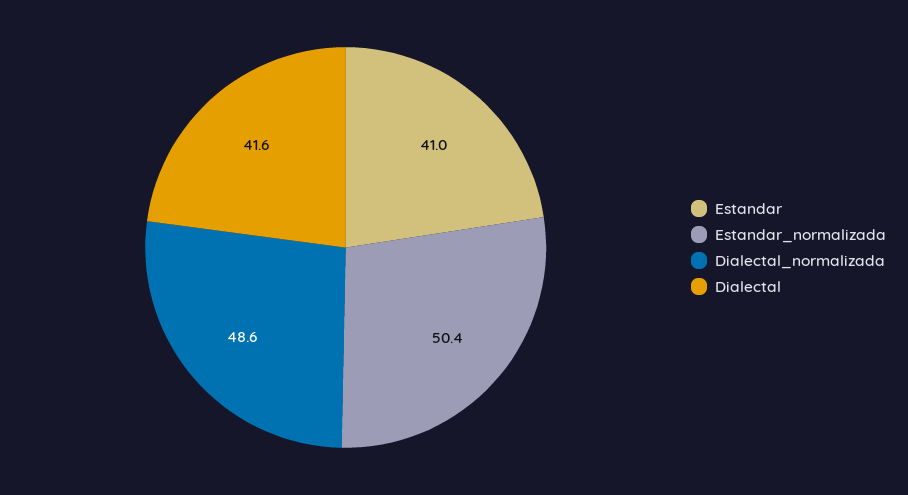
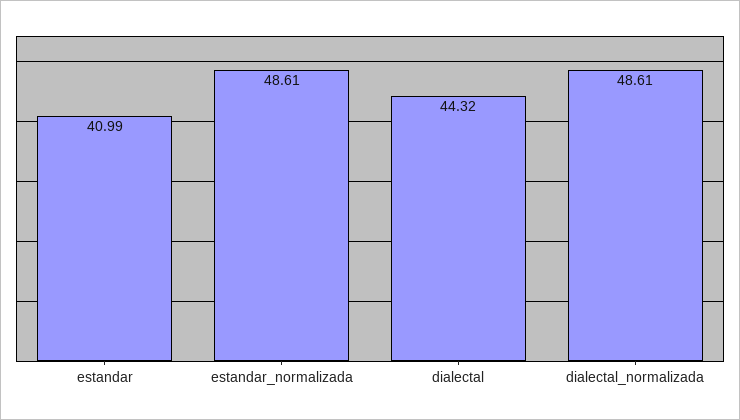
  {
    "Estandar": 40.99,
-   "Estandar_normalizada": 50.4,
+   "Estandar_normalizada": 48.61,
    "Dialectal_normalizada": 48.61,
-   "Dialectal": 41.6
+   "Dialectal": 44.32
  }

